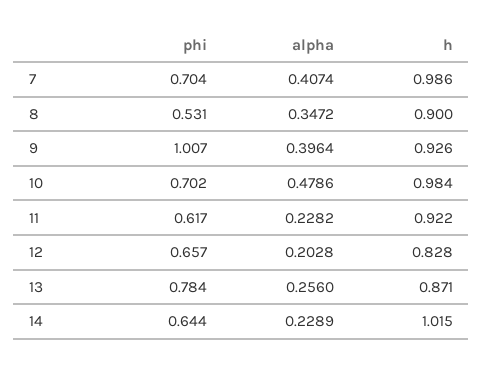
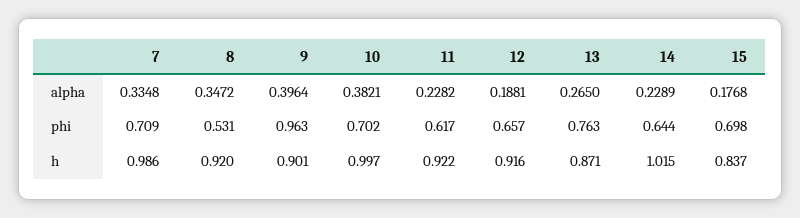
  {
    "phi": {
-     "7": 0.704,
+     "7": 0.709,
      "8": 0.531,
-     "9": 1.007,
+     "9": 0.963,
      "10": 0.702,
      "11": 0.617,
      "12": 0.657,
-     "13": 0.784,
+     "13": 0.763,
-     "14": 0.644
+     "14": 0.644,
+     "15": 0.698
    },
    "alpha": {
-     "7": 0.4074,
+     "7": 0.3348,
      "8": 0.3472,
      "9": 0.3964,
-     "10": 0.4786,
+     "10": 0.3821,
      "11": 0.2282,
-     "12": 0.2028,
+     "12": 0.1881,
-     "13": 0.256,
+     "13": 0.265,
-     "14": 0.2289
+     "14": 0.2289,
+     "15": 0.1768
    },
    "h": {
      "7": 0.986,
-     "8": 0.9,
+     "8": 0.92,
-     "9": 0.926,
+     "9": 0.901,
-     "10": 0.984,
+     "10": 0.997,
      "11": 0.922,
-     "12": 0.828,
+     "12": 0.916,
      "13": 0.871,
-     "14": 1.015
+     "14": 1.015,
+     "15": 0.837
    }
  }

